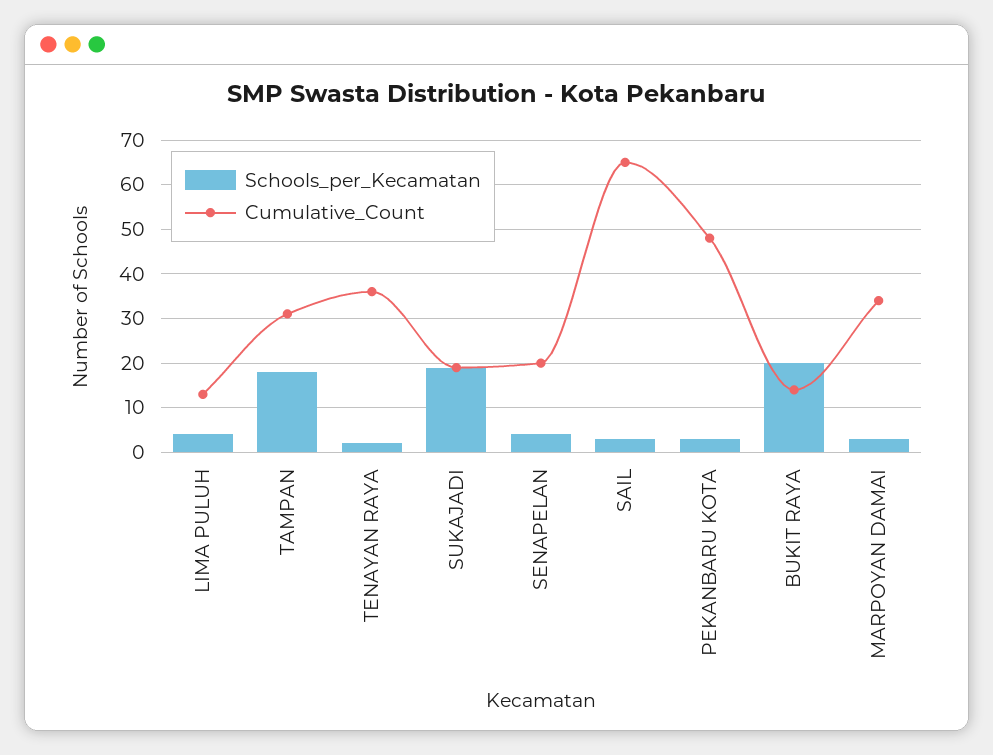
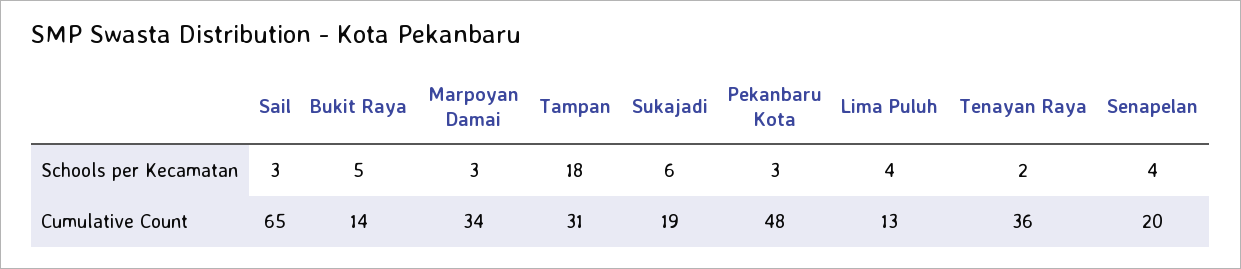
  {
    "Schools_per_Kecamatan": {
      "LIMA PULUH": 4,
      "TAMPAN": 18,
      "TENAYAN RAYA": 2,
-     "SUKAJADI": 20,
+     "SUKAJADI": 6,
      "SENAPELAN": 4,
      "SAIL": 3,
      "PEKANBARU KOTA": 3,
-     "BUKIT RAYA": 20,
+     "BUKIT RAYA": 5,
      "MARPOYAN DAMAI": 3
    },
    "Cumulative_Count": {
      "LIMA PULUH": 13,
      "TAMPAN": 31,
      "TENAYAN RAYA": 36,
      "SUKAJADI": 19,
      "SENAPELAN": 20,
      "SAIL": 65,
      "PEKANBARU KOTA": 48,
      "BUKIT RAYA": 14,
      "MARPOYAN DAMAI": 34
    }
  }

